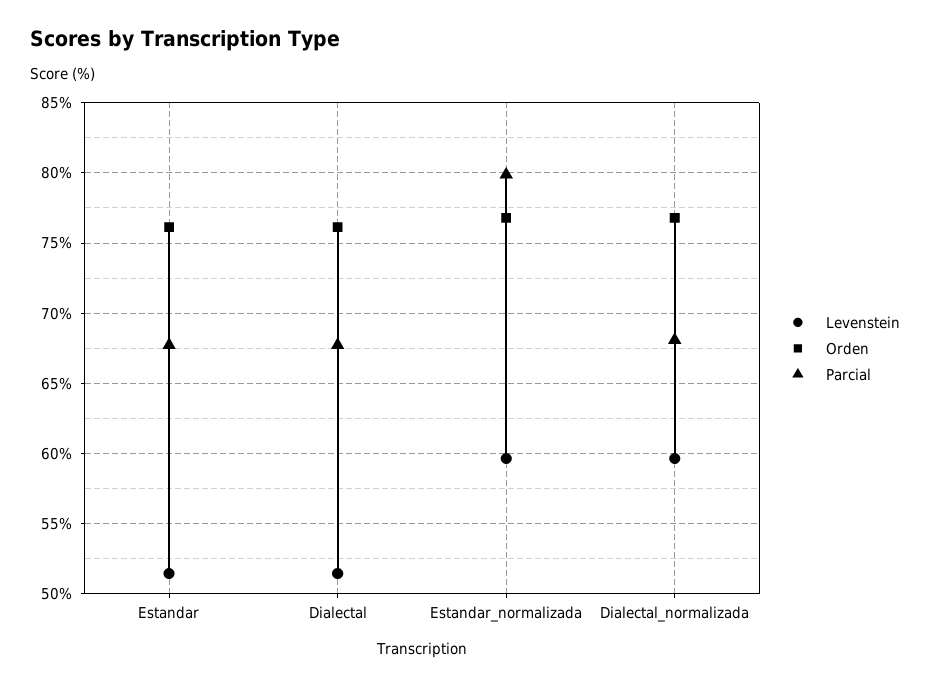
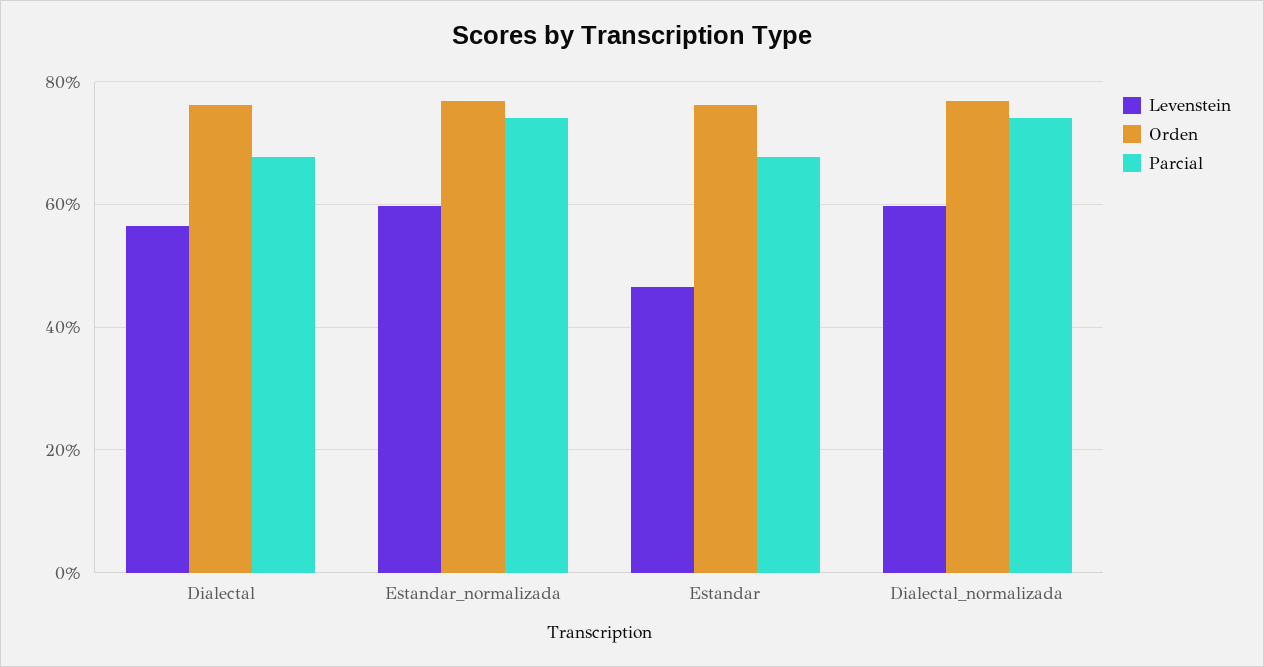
  {
    "Levenstein": {
-     "Estandar": 51.5,
+     "Estandar": 46,
-     "Dialectal": 51.5,
+     "Dialectal": 56,
      "Estandar_normalizada": 59.5,
      "Dialectal_normalizada": 59.5
    },
    "Orden": {
      "Estandar": 76,
      "Dialectal": 76,
      "Estandar_normalizada": 77,
      "Dialectal_normalizada": 77
    },
    "Parcial": {
      "Estandar": 67.5,
      "Dialectal": 67.5,
-     "Estandar_normalizada": 80,
+     "Estandar_normalizada": 74,
-     "Dialectal_normalizada": 68
+     "Dialectal_normalizada": 74
    }
  }

